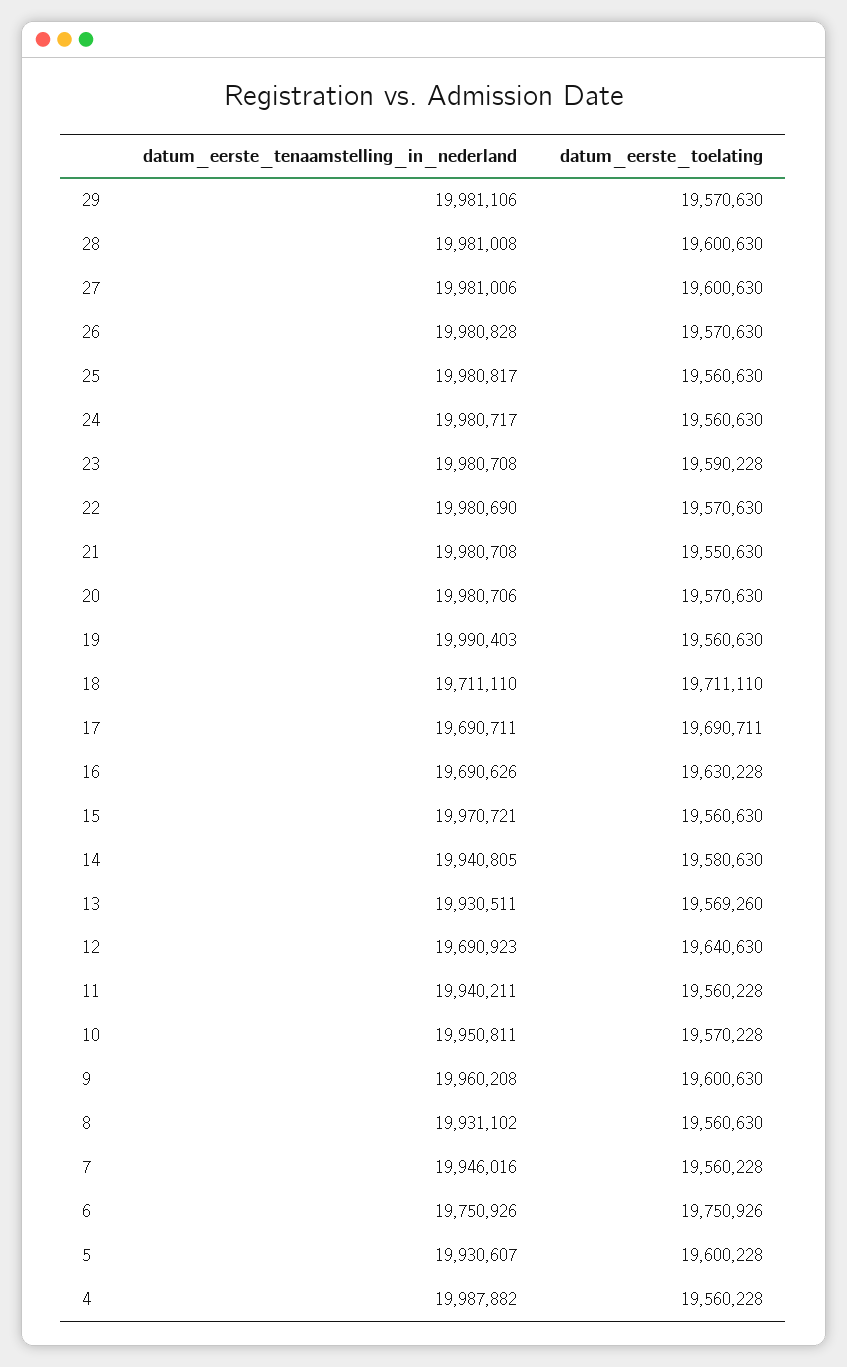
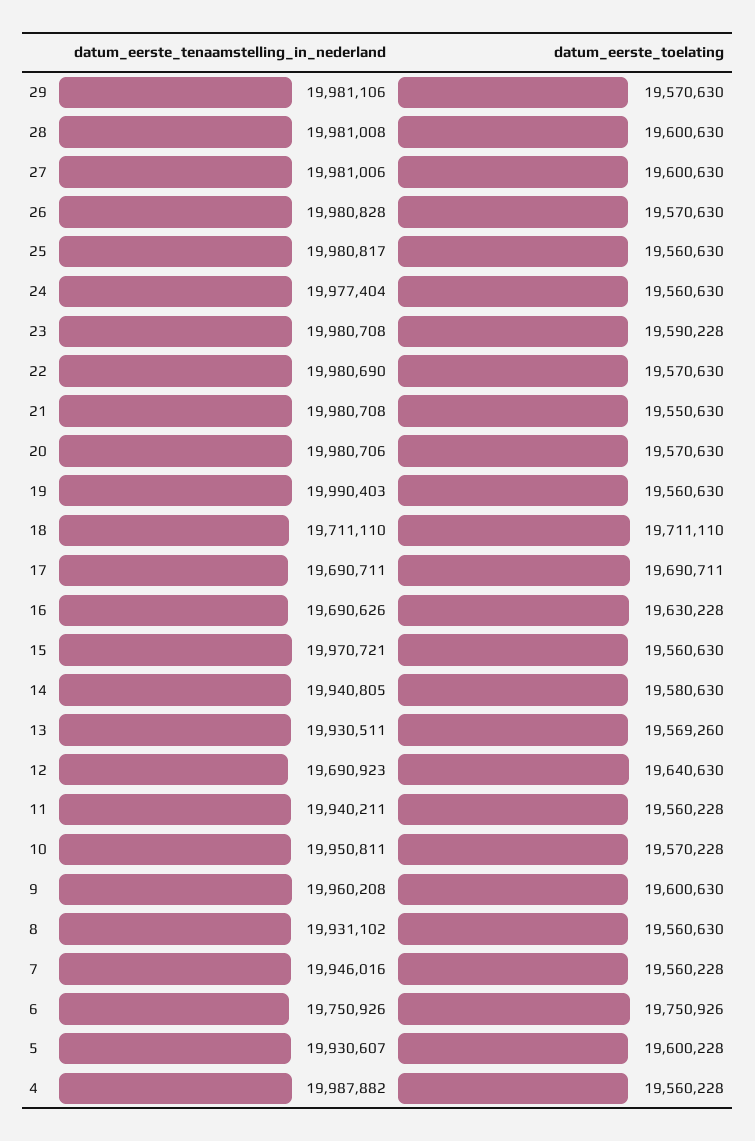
  {
    "datum_eerste_tenaamstelling_in_nederland": {
      "29": 19981106,
      "28": 19981008,
      "27": 19981006,
      "26": 19980828,
      "25": 19980817,
-     "24": 19980717,
+     "24": 19977404,
      "23": 19980708,
      "22": 19980690,
      "21": 19980708,
      "20": 19980706,
      "19": 19990403,
      "18": 19711110,
      "17": 19690711,
      "16": 19690626,
      "15": 19970721,
      "14": 19940805,
      "13": 19930511,
      "12": 19690923,
      "11": 19940211,
      "10": 19950811,
      "9": 19960208,
      "8": 19931102,
      "7": 19946016,
      "6": 19750926,
      "5": 19930607,
      "4": 19987882
    },
    "datum_eerste_toelating": {
      "29": 19570630,
      "28": 19600630,
      "27": 19600630,
      "26": 19570630,
      "25": 19560630,
      "24": 19560630,
      "23": 19590228,
      "22": 19570630,
      "21": 19550630,
      "20": 19570630,
      "19": 19560630,
      "18": 19711110,
      "17": 19690711,
      "16": 19630228,
      "15": 19560630,
      "14": 19580630,
      "13": 19569260,
      "12": 19640630,
      "11": 19560228,
      "10": 19570228,
      "9": 19600630,
      "8": 19560630,
      "7": 19560228,
      "6": 19750926,
      "5": 19600228,
      "4": 19560228
    }
  }

